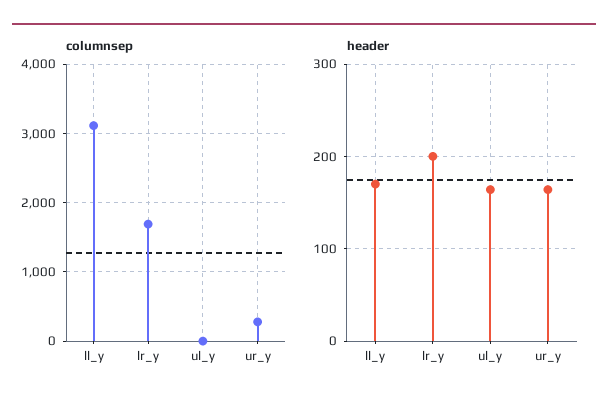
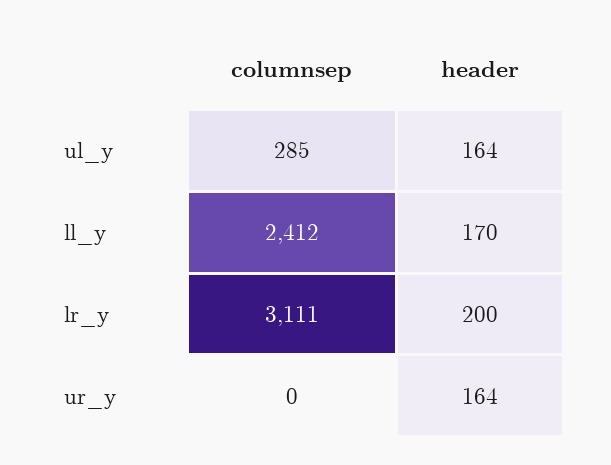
  {
    "columnsep": {
-     "ll_y": 3100,
+     "ll_y": 2412,
-     "lr_y": 1700,
+     "lr_y": 3111,
-     "ul_y": 0,
+     "ul_y": 285,
-     "ur_y": 300
+     "ur_y": 0
    },
    "header": {
      "ll_y": 170,
      "lr_y": 200,
      "ul_y": 164,
      "ur_y": 164
    }
  }

